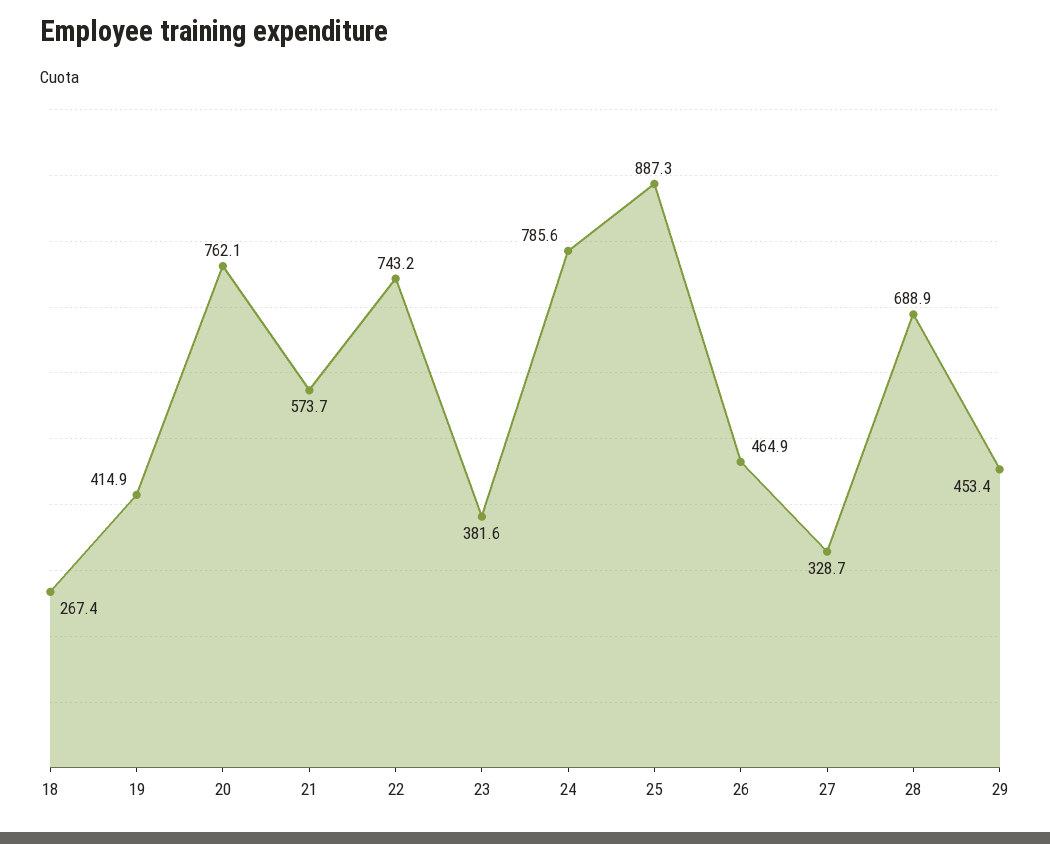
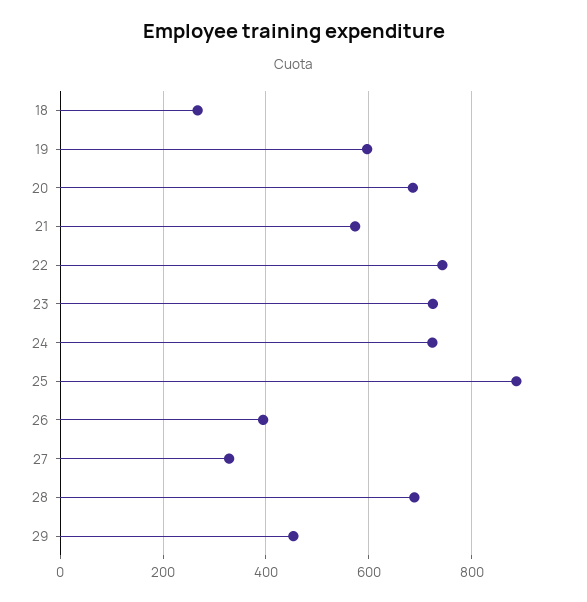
  {
    "18": 267.4,
-   "19": 414.9,
+   "19": 600,
-   "20": 762.1,
+   "20": 680,
    "21": 573.7,
    "22": 743.2,
-   "23": 381.6,
+   "23": 720,
-   "24": 785.6,
+   "24": 720,
    "25": 887.3,
-   "26": 464.9,
+   "26": 400,
    "27": 328.7,
    "28": 688.9,
    "29": 453.4
  }

